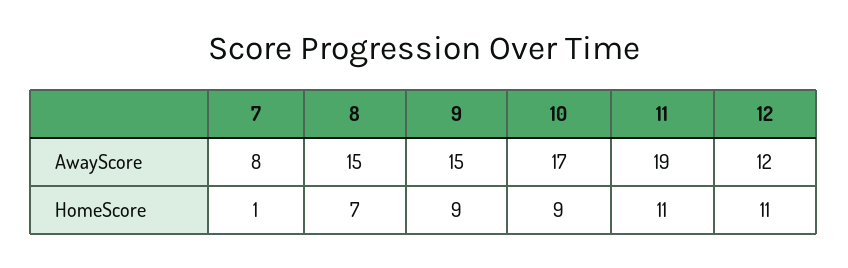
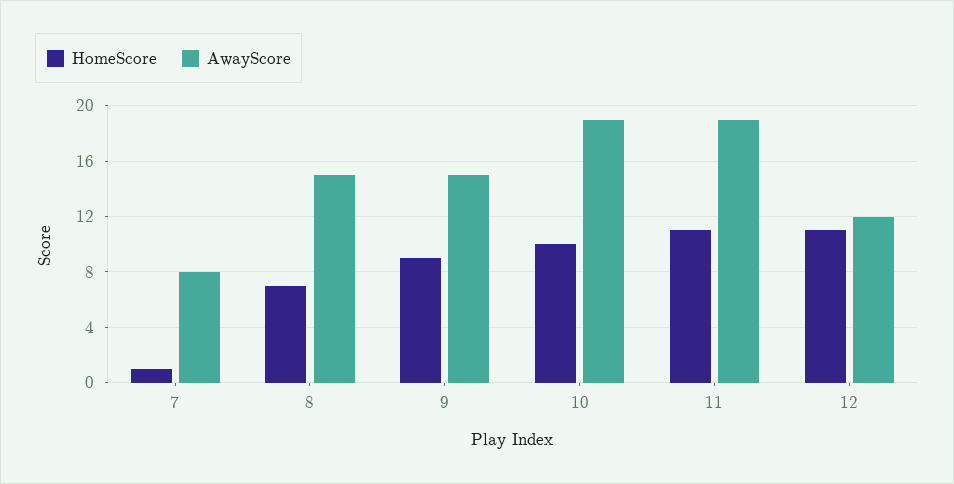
  {
    "AwayScore": {
      "7": 8,
      "8": 15,
      "9": 15,
-     "10": 17,
+     "10": 19,
      "11": 19,
      "12": 12
    },
    "HomeScore": {
      "7": 1,
      "8": 7,
      "9": 9,
-     "10": 9,
+     "10": 10,
      "11": 11,
      "12": 11
    }
  }

